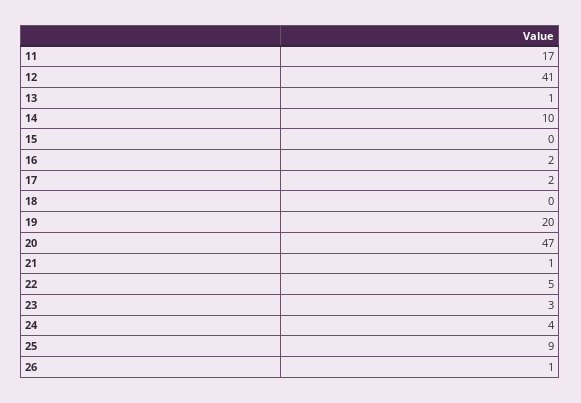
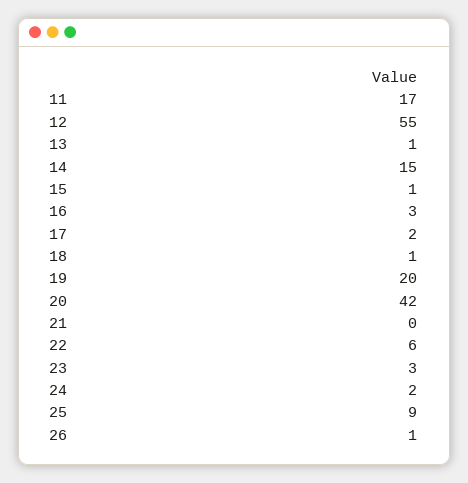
  {
    "11": 17,
-   "12": 41,
+   "12": 55,
    "13": 1,
-   "14": 10,
+   "14": 15,
-   "15": 0,
+   "15": 1,
-   "16": 2,
+   "16": 3,
    "17": 2,
-   "18": 0,
+   "18": 1,
    "19": 20,
-   "20": 47,
+   "20": 42,
-   "21": 1,
+   "21": 0,
-   "22": 5,
+   "22": 6,
    "23": 3,
-   "24": 4,
+   "24": 2,
    "25": 9,
    "26": 1
  }

